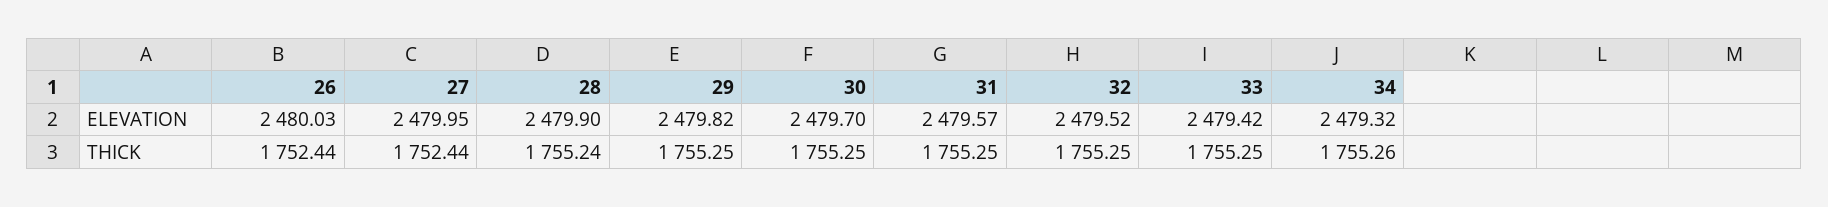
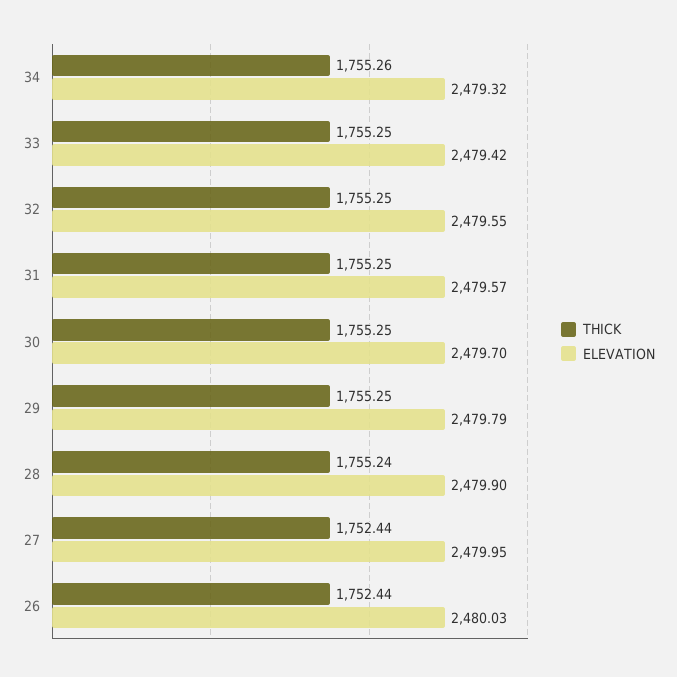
  {
    "ELEVATION": {
      "26": 2480.03,
      "27": 2479.95,
      "28": 2479.9,
-     "29": 2479.82,
+     "29": 2479.79,
      "30": 2479.7,
      "31": 2479.57,
-     "32": 2479.52,
+     "32": 2479.55,
      "33": 2479.42,
      "34": 2479.32
    },
    "THICK": {
      "26": 1752.44,
      "27": 1752.44,
      "28": 1755.24,
      "29": 1755.25,
      "30": 1755.25,
      "31": 1755.25,
      "32": 1755.25,
      "33": 1755.25,
      "34": 1755.26
    }
  }

